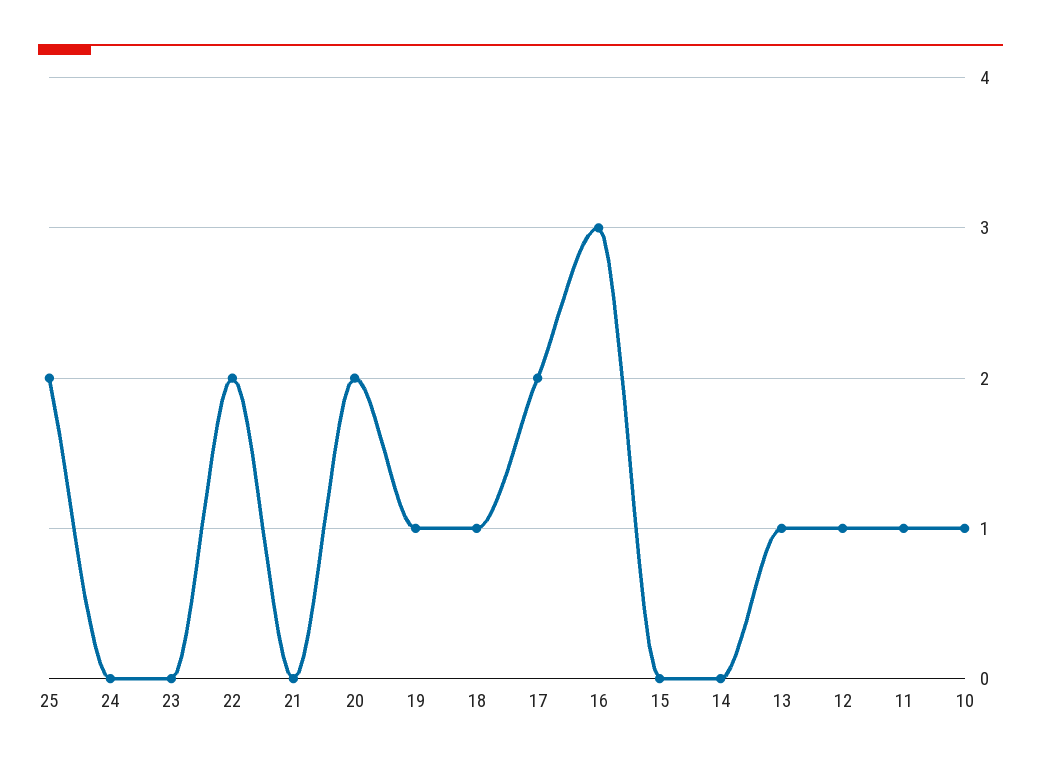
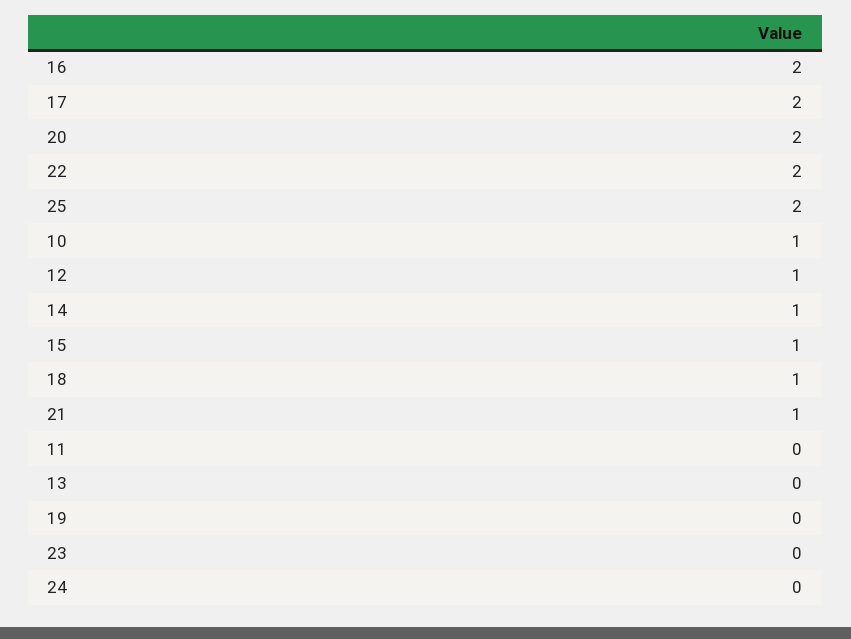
  {
    "25": 2,
    "24": 0,
    "23": 0,
    "22": 2,
-   "21": 0,
+   "21": 1,
    "20": 2,
-   "19": 1,
+   "19": 0,
    "18": 1,
    "17": 2,
-   "16": 3,
+   "16": 2,
-   "15": 0,
+   "15": 1,
-   "14": 0,
+   "14": 1,
-   "13": 1,
+   "13": 0,
    "12": 1,
-   "11": 1,
+   "11": 0,
    "10": 1
  }

